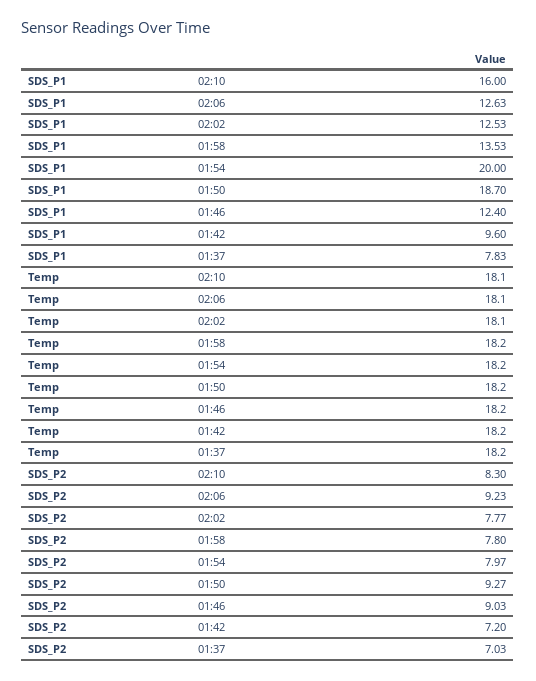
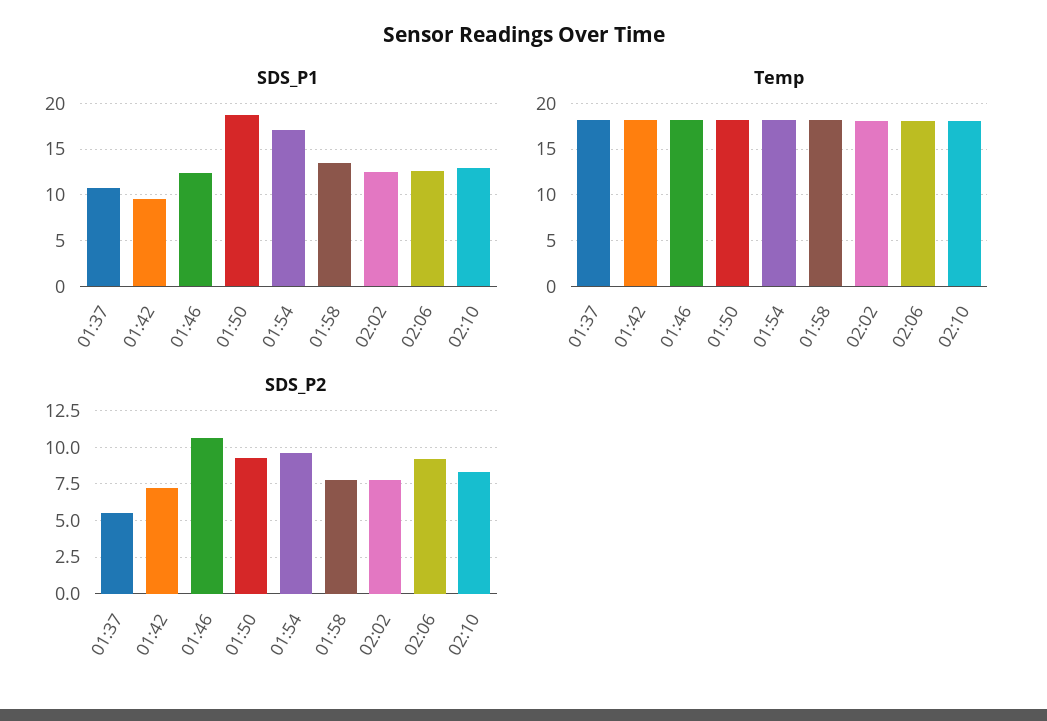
  {
    "SDS_P1": {
-     "02:10": 16,
+     "02:10": 13,
      "02:06": 12.63,
      "02:02": 12.53,
      "01:58": 13.53,
-     "01:54": 20,
+     "01:54": 17,
      "01:50": 18.7,
      "01:46": 12.4,
      "01:42": 9.6,
-     "01:37": 7.83
+     "01:37": 11
    },
    "Temp": {
      "02:10": 18.1,
      "02:06": 18.1,
      "02:02": 18.1,
      "01:58": 18.2,
      "01:54": 18.2,
      "01:50": 18.2,
      "01:46": 18.2,
      "01:42": 18.2,
      "01:37": 18.2
    },
    "SDS_P2": {
      "02:10": 8.3,
      "02:06": 9.23,
      "02:02": 7.77,
      "01:58": 7.8,
-     "01:54": 7.97,
+     "01:54": 9.5,
      "01:50": 9.27,
-     "01:46": 9.03,
+     "01:46": 10.5,
      "01:42": 7.2,
-     "01:37": 7.03
+     "01:37": 5.5
    }
  }

